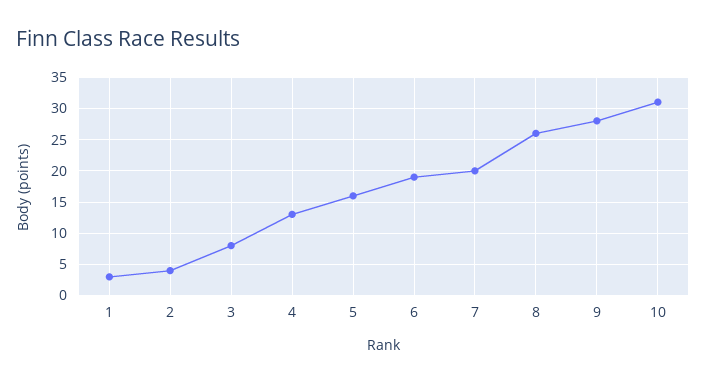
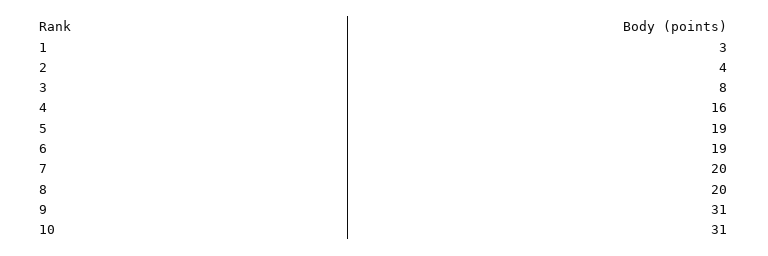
  {
    "1": 3,
    "2": 4,
    "3": 8,
-   "4": 13,
+   "4": 16,
-   "5": 16,
+   "5": 19,
    "6": 19,
    "7": 20,
-   "8": 26,
+   "8": 20,
-   "9": 28,
+   "9": 31,
    "10": 31
  }

